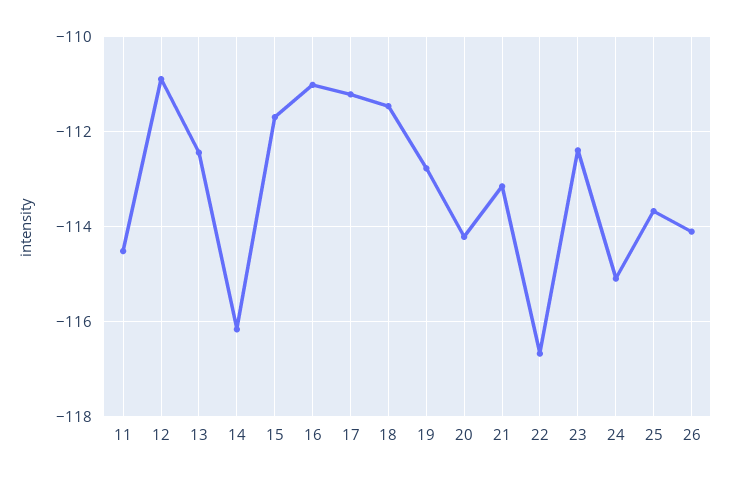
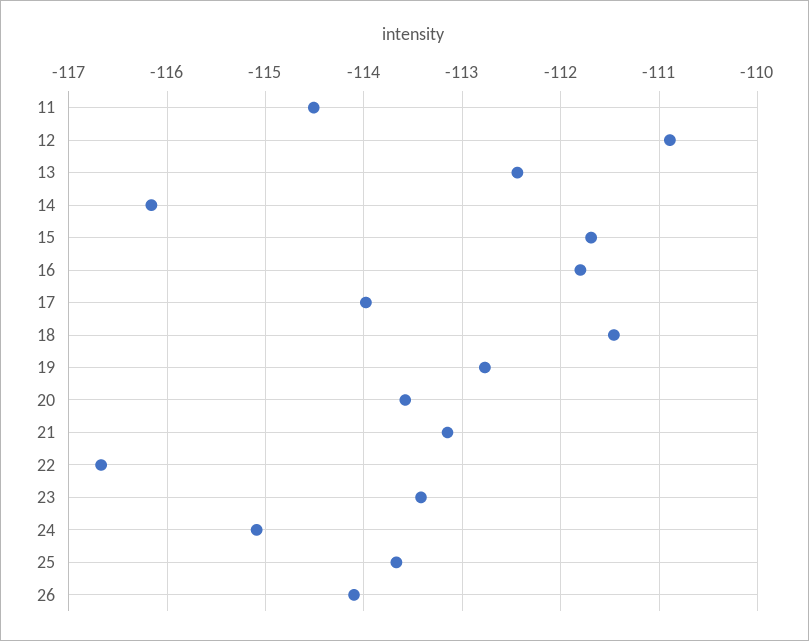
  {
    "11": -114.5,
    "12": -110.9,
    "13": -112.4,
    "14": -116.2,
    "15": -111.7,
-   "16": -111,
+   "16": -111.8,
-   "17": -111.2,
+   "17": -114,
    "18": -111.5,
    "19": -112.8,
-   "20": -114.2,
+   "20": -113.6,
    "21": -113.2,
    "22": -116.7,
-   "23": -112.4,
+   "23": -113.4,
    "24": -115.1,
    "25": -113.7,
    "26": -114.1
  }

